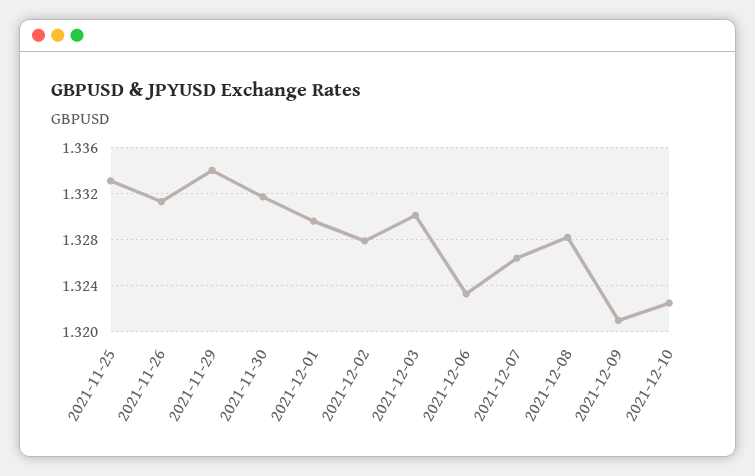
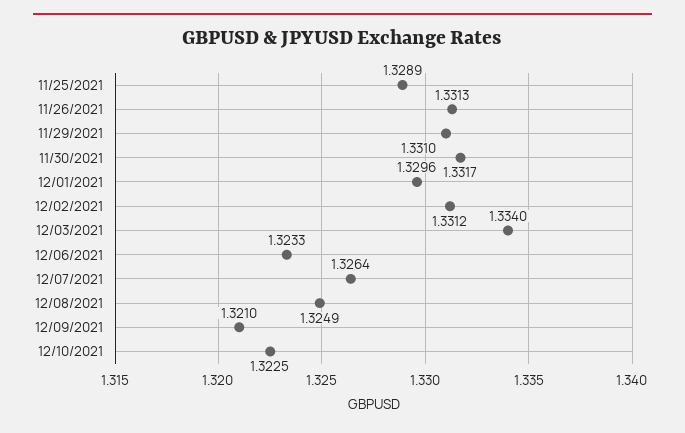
  {
-   "2021-11-25": 1.333,
+   "2021-11-25": 1.3289,
    "2021-11-26": 1.3313,
-   "2021-11-29": 1.334,
+   "2021-11-29": 1.331,
    "2021-11-30": 1.3317,
    "2021-12-01": 1.3296,
-   "2021-12-02": 1.328,
+   "2021-12-02": 1.3312,
-   "2021-12-03": 1.33,
+   "2021-12-03": 1.334,
    "2021-12-06": 1.3233,
    "2021-12-07": 1.3264,
-   "2021-12-08": 1.328,
+   "2021-12-08": 1.3249,
    "2021-12-09": 1.321,
    "2021-12-10": 1.3225
  }

